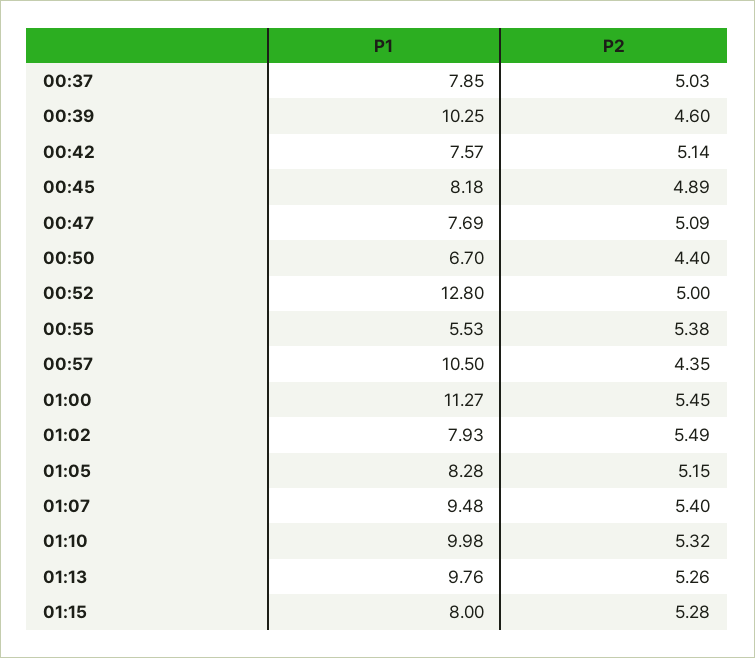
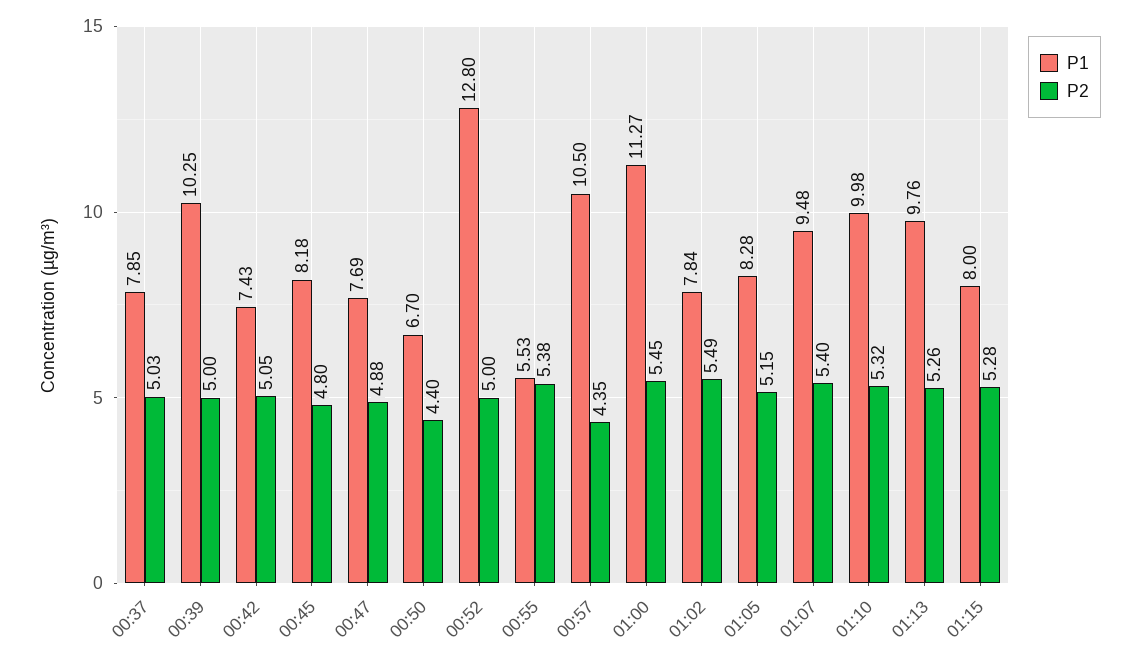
  {
    "P1": {
      "00:37": 7.85,
      "00:39": 10.25,
-     "00:42": 7.57,
+     "00:42": 7.43,
      "00:45": 8.18,
      "00:47": 7.69,
      "00:50": 6.7,
      "00:52": 12.8,
      "00:55": 5.53,
      "00:57": 10.5,
      "01:00": 11.27,
-     "01:02": 7.93,
+     "01:02": 7.84,
      "01:05": 8.28,
      "01:07": 9.48,
      "01:10": 9.98,
      "01:13": 9.76,
      "01:15": 8
    },
    "P2": {
      "00:37": 5.03,
-     "00:39": 4.6,
+     "00:39": 5,
-     "00:42": 5.14,
+     "00:42": 5.05,
-     "00:45": 4.89,
+     "00:45": 4.8,
-     "00:47": 5.09,
+     "00:47": 4.88,
      "00:50": 4.4,
      "00:52": 5,
      "00:55": 5.38,
      "00:57": 4.35,
      "01:00": 5.45,
      "01:02": 5.49,
      "01:05": 5.15,
      "01:07": 5.4,
      "01:10": 5.32,
      "01:13": 5.26,
      "01:15": 5.28
    }
  }

